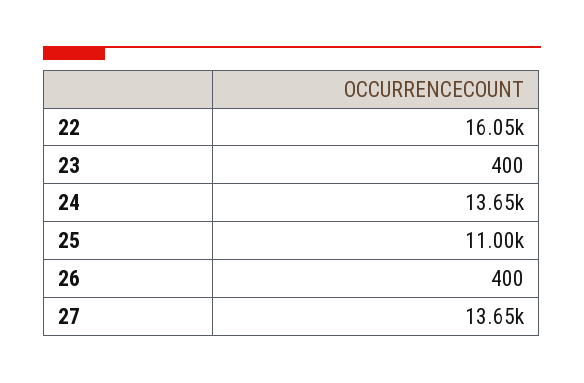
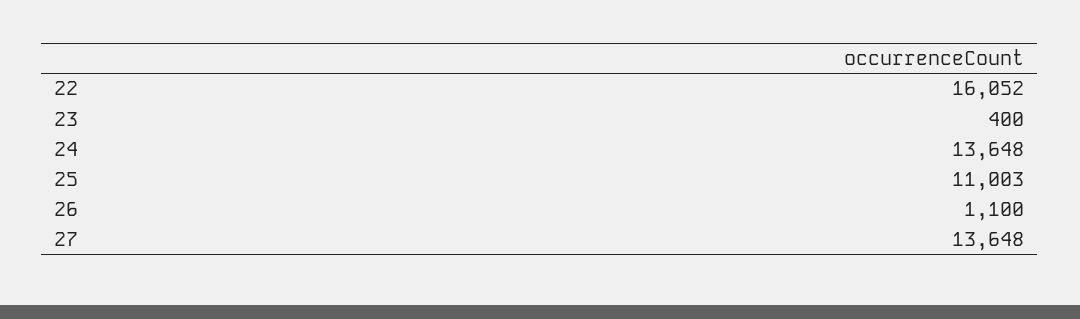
  {
    "22": 16052,
    "23": 400,
    "24": 13648,
    "25": 11003,
-   "26": 400,
+   "26": 1100,
    "27": 13648
  }

